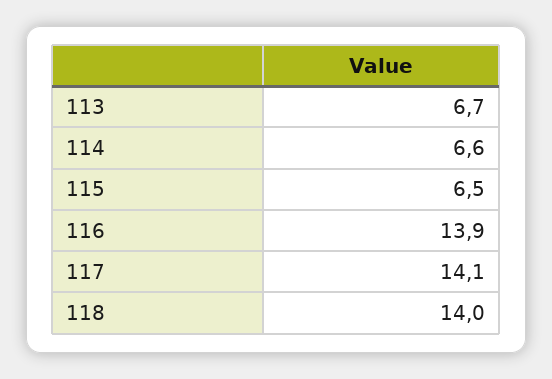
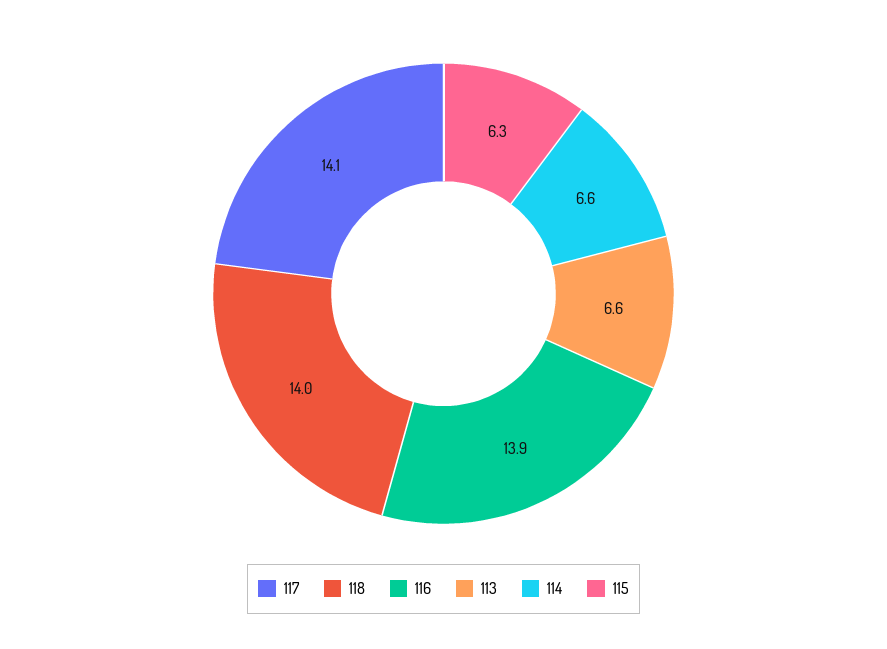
  {
-   "113": 6.7,
+   "113": 6.6,
    "114": 6.6,
-   "115": 6.5,
+   "115": 6.3,
    "116": 13.9,
    "117": 14.1,
    "118": 14
  }

